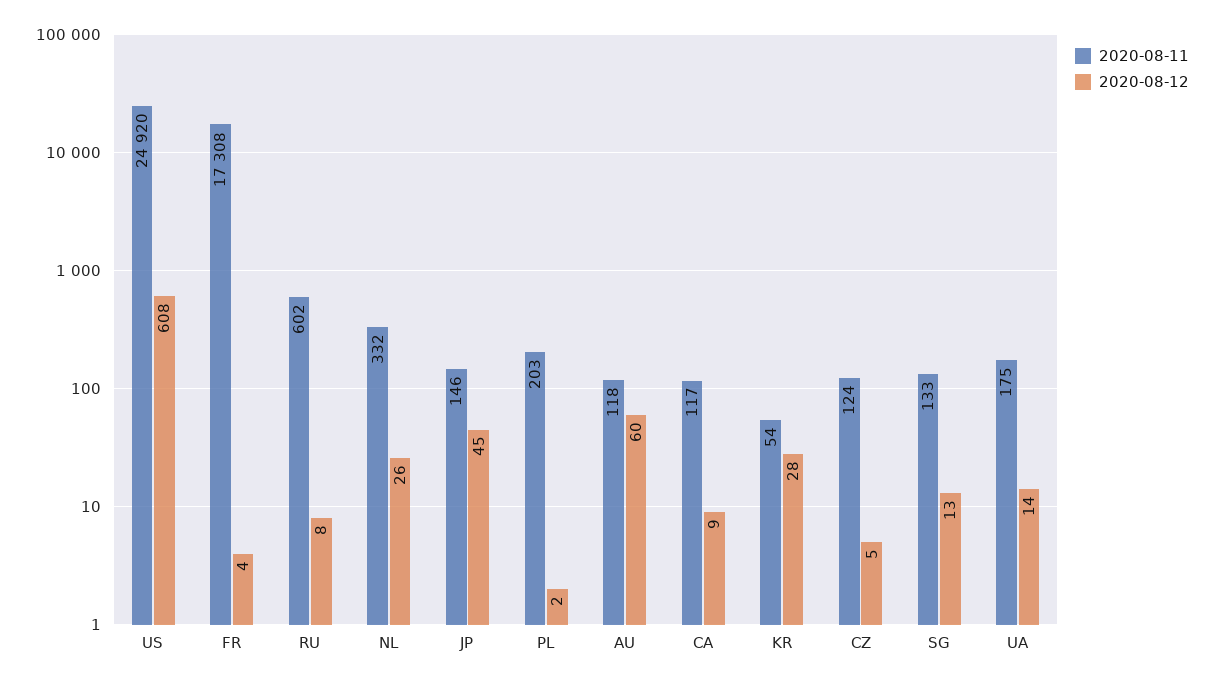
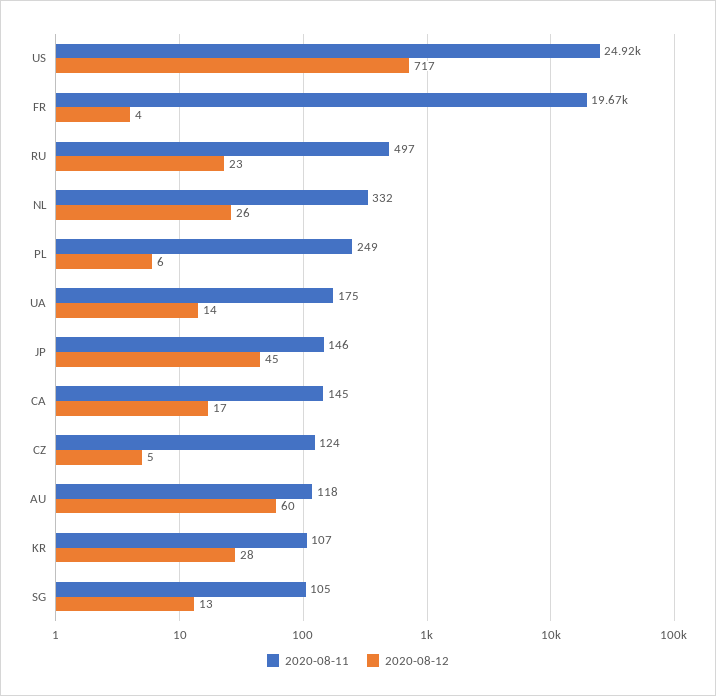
  {
    "2020-08-11": {
      "US": 24920,
-     "FR": 17308,
+     "FR": 19670,
-     "RU": 602,
+     "RU": 497,
      "NL": 332,
      "JP": 146,
-     "PL": 203,
+     "PL": 249,
      "AU": 118,
-     "CA": 117,
+     "CA": 145,
-     "KR": 54,
+     "KR": 107,
      "CZ": 124,
-     "SG": 133,
+     "SG": 105,
      "UA": 175
    },
    "2020-08-12": {
-     "US": 608,
+     "US": 717,
      "FR": 4,
-     "RU": 8,
+     "RU": 23,
      "NL": 26,
      "JP": 45,
-     "PL": 2,
+     "PL": 6,
      "AU": 60,
-     "CA": 9,
+     "CA": 17,
      "KR": 28,
      "CZ": 5,
      "SG": 13,
      "UA": 14
    }
  }

